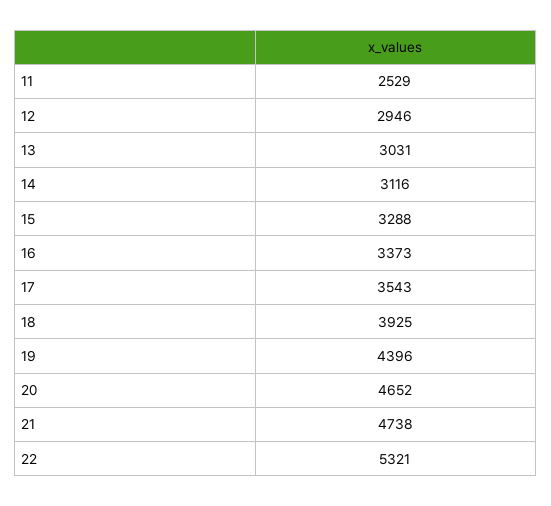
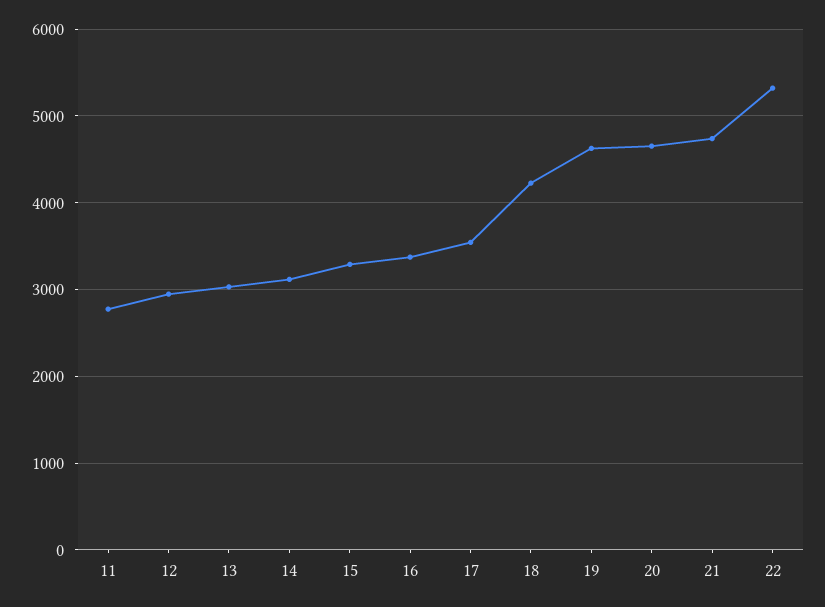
  {
-   "11": 2529,
+   "11": 2800,
    "12": 2946,
    "13": 3031,
    "14": 3116,
    "15": 3288,
    "16": 3373,
    "17": 3543,
-   "18": 3925,
+   "18": 4200,
-   "19": 4396,
+   "19": 4600,
    "20": 4652,
    "21": 4738,
    "22": 5321
  }

